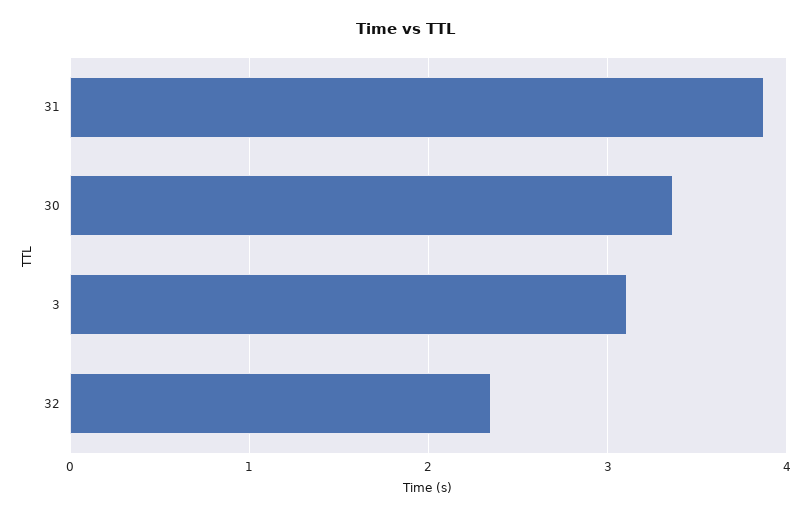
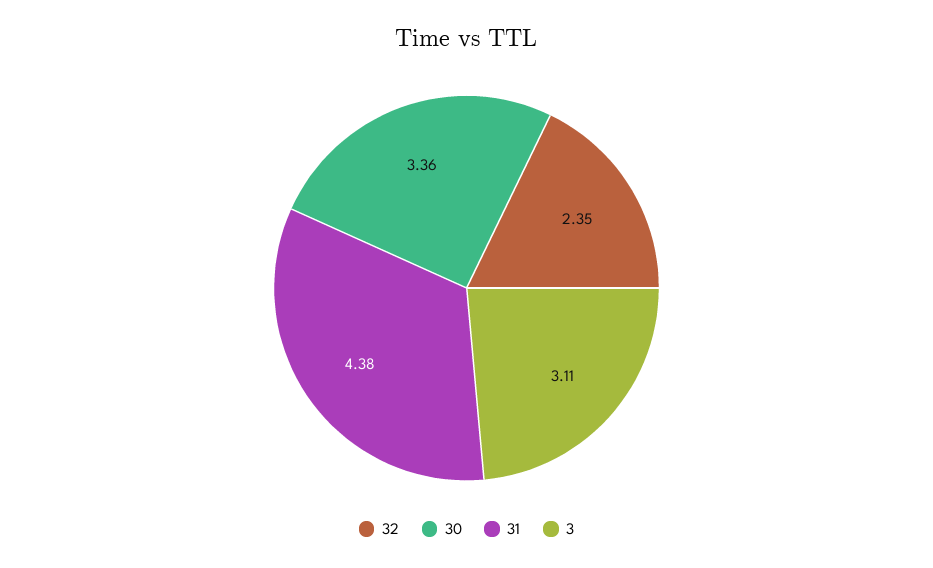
  {
-   "31": 3.9,
+   "31": 4.38,
    "30": 3.36,
    "3": 3.11,
    "32": 2.35
  }

